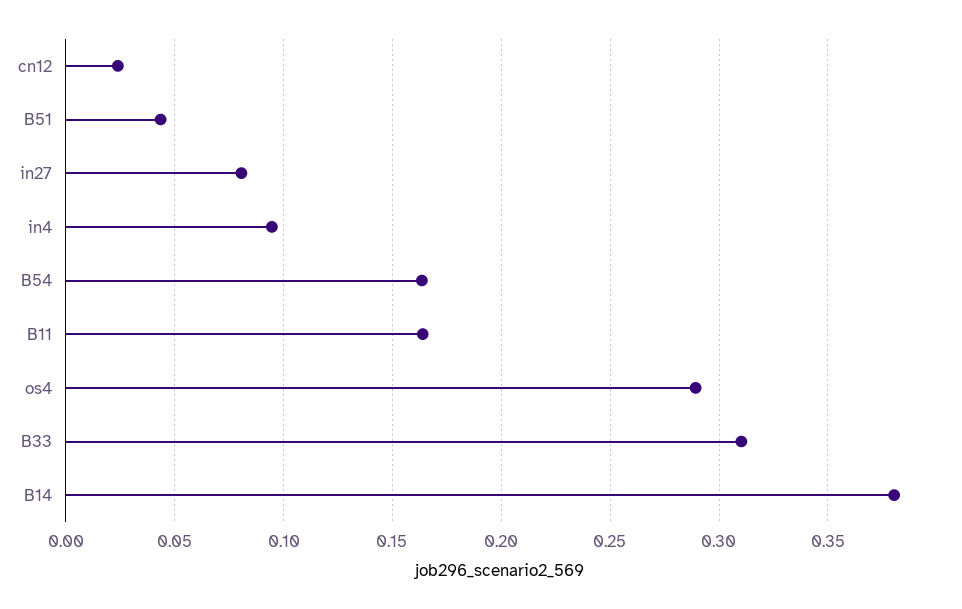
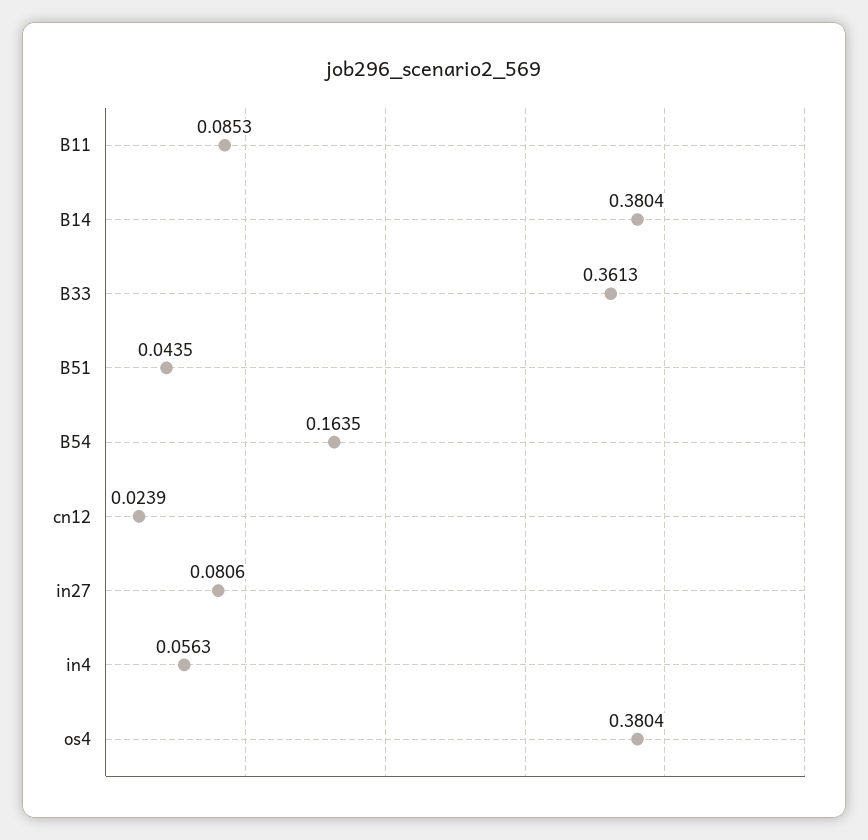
  {
    "cn12": 0.0239,
    "B51": 0.0435,
    "in27": 0.0806,
-   "in4": 0.095,
+   "in4": 0.0563,
    "B54": 0.1635,
-   "B11": 0.165,
+   "B11": 0.0853,
-   "os4": 0.29,
+   "os4": 0.3804,
-   "B33": 0.31,
+   "B33": 0.3613,
    "B14": 0.3804
  }

